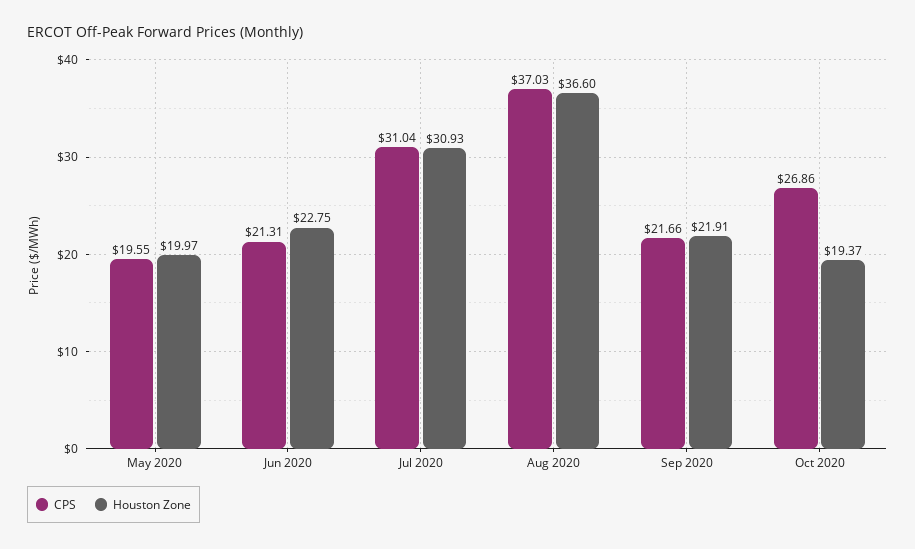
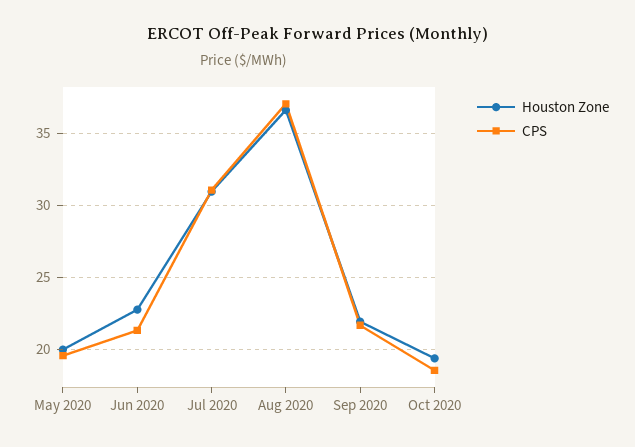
  {
    "CPS": {
      "May 2020": 19.55,
      "Jun 2020": 21.31,
      "Jul 2020": 31.04,
      "Aug 2020": 37.03,
      "Sep 2020": 21.66,
-     "Oct 2020": 26.86
+     "Oct 2020": 18.5
    },
    "Houston Zone": {
      "May 2020": 19.97,
      "Jun 2020": 22.75,
      "Jul 2020": 30.93,
      "Aug 2020": 36.6,
      "Sep 2020": 21.91,
      "Oct 2020": 19.37
    }
  }

